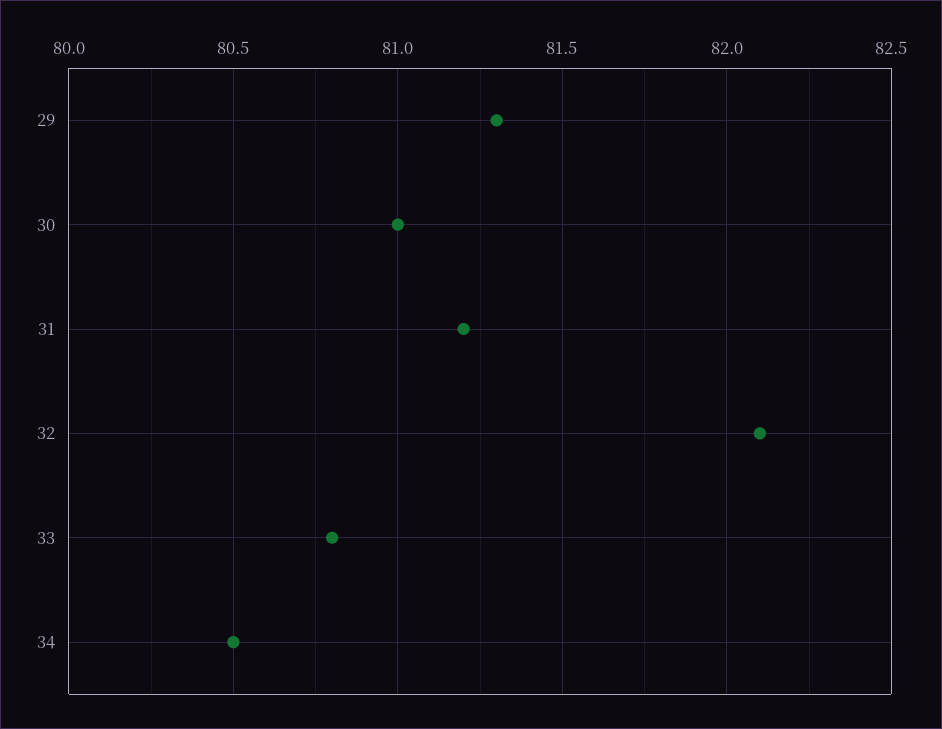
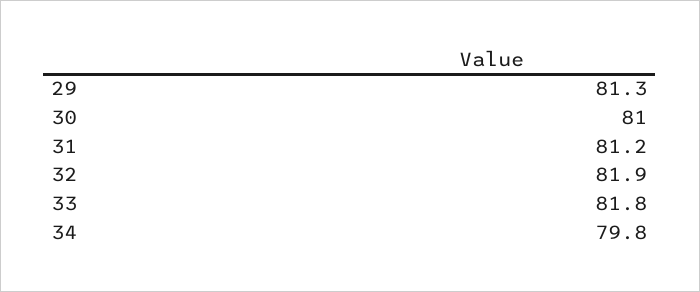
  {
    "29": 81.3,
    "30": 81,
    "31": 81.2,
-   "32": 82.1,
+   "32": 81.9,
-   "33": 80.8,
+   "33": 81.8,
-   "34": 80.5
+   "34": 79.8
  }

